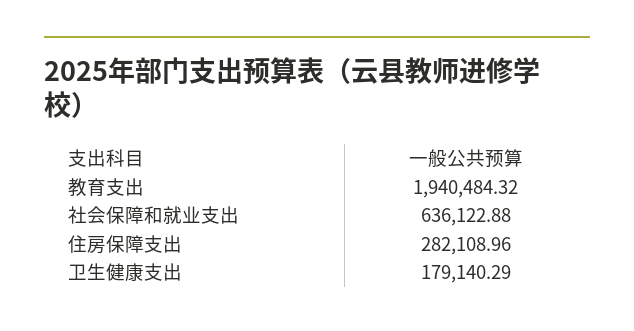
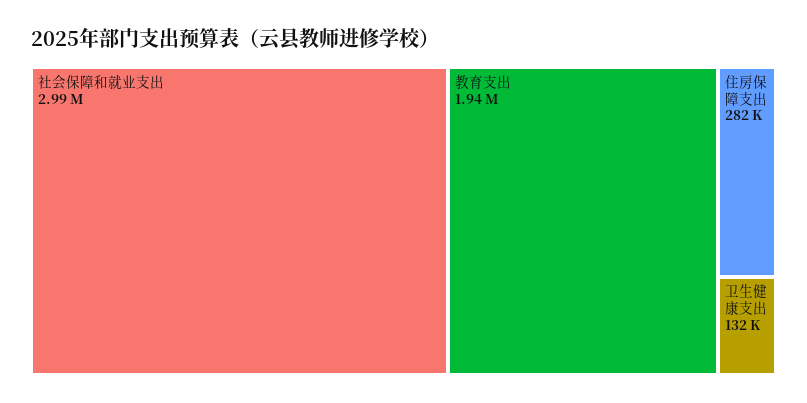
  {
    "教育支出": 1940484.32,
-   "社会保障和就业支出": 636122.88,
+   "社会保障和就业支出": 2990000,
    "住房保障支出": 282108.96,
-   "卫生健康支出": 179140.29
+   "卫生健康支出": 132000
  }

